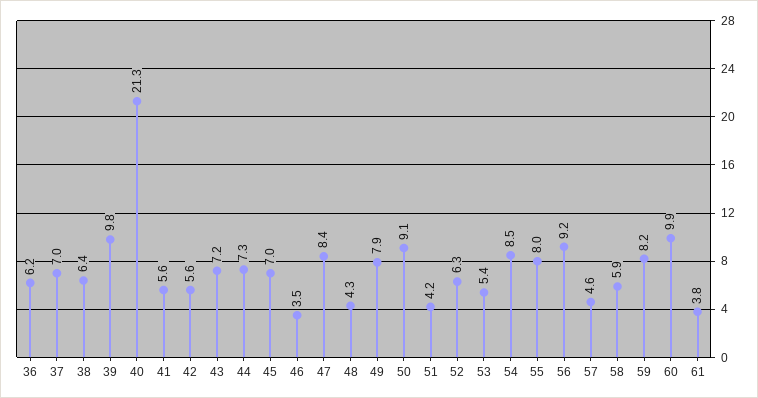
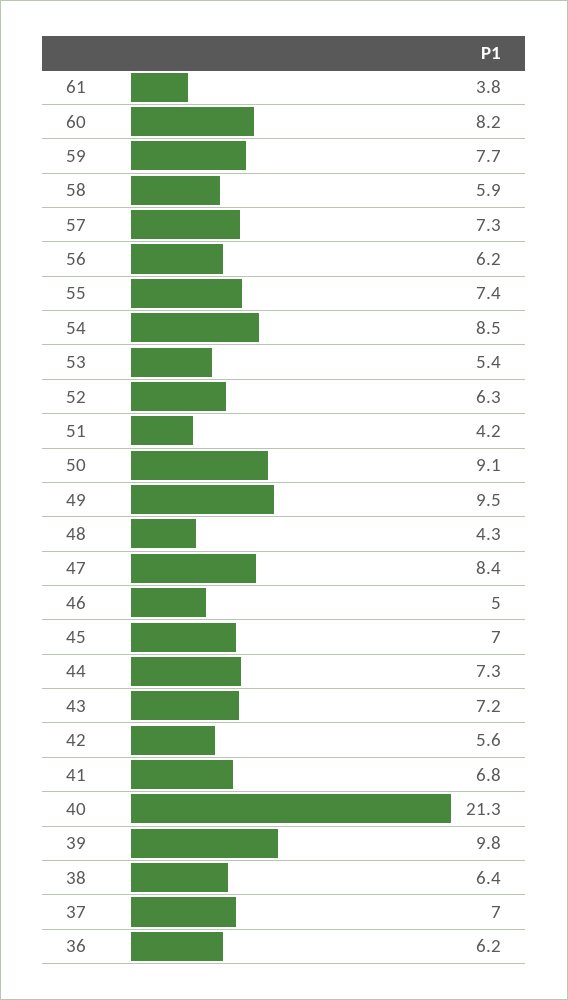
  {
    "36": 6.2,
    "37": 7,
    "38": 6.4,
    "39": 9.8,
    "40": 21.3,
-   "41": 5.6,
+   "41": 6.8,
    "42": 5.6,
    "43": 7.2,
    "44": 7.3,
    "45": 7,
-   "46": 3.5,
+   "46": 5,
    "47": 8.4,
    "48": 4.3,
-   "49": 7.9,
+   "49": 9.5,
    "50": 9.1,
    "51": 4.2,
    "52": 6.3,
    "53": 5.4,
    "54": 8.5,
-   "55": 8,
+   "55": 7.4,
-   "56": 9.2,
+   "56": 6.2,
-   "57": 4.6,
+   "57": 7.3,
    "58": 5.9,
-   "59": 8.2,
+   "59": 7.7,
-   "60": 9.9,
+   "60": 8.2,
    "61": 3.8
  }

